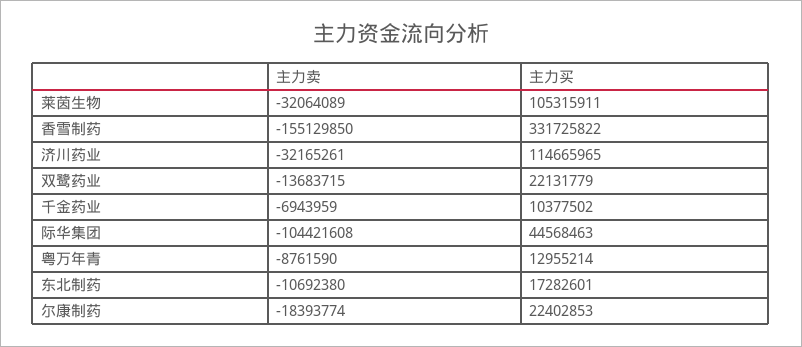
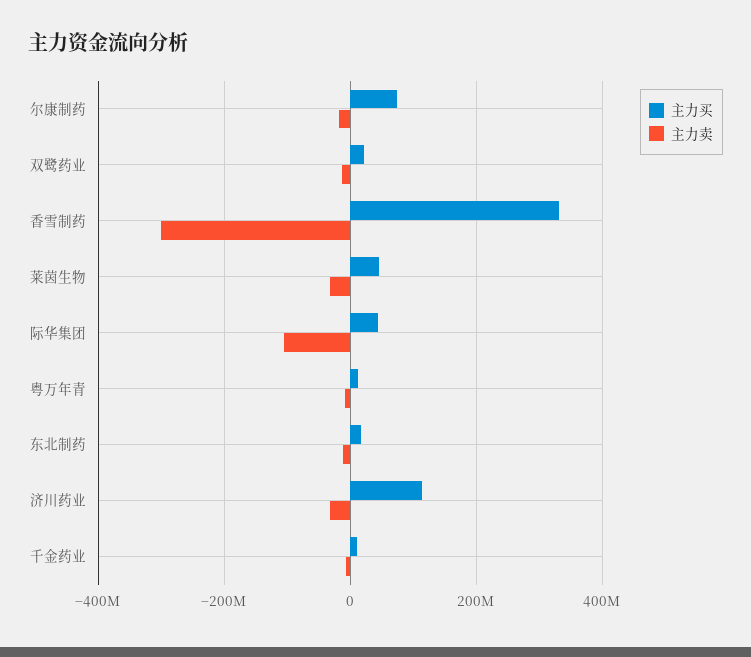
  {
    "主力卖": {
      "莱茵生物": -32064089,
-     "香雪制药": -155129850,
+     "香雪制药": -300000000,
      "济川药业": -32165261,
      "双鹭药业": -13683715,
      "千金药业": -6943959,
      "际华集团": -104421608,
      "粤万年青": -8761590,
      "东北制药": -10692380,
      "尔康制药": -18393774
    },
    "主力买": {
-     "莱茵生物": 105315911,
+     "莱茵生物": 40000000,
      "香雪制药": 331725822,
      "济川药业": 114665965,
      "双鹭药业": 22131779,
      "千金药业": 10377502,
      "际华集团": 44568463,
      "粤万年青": 12955214,
      "东北制药": 17282601,
-     "尔康制药": 22402853
+     "尔康制药": 80000000
    }
  }

